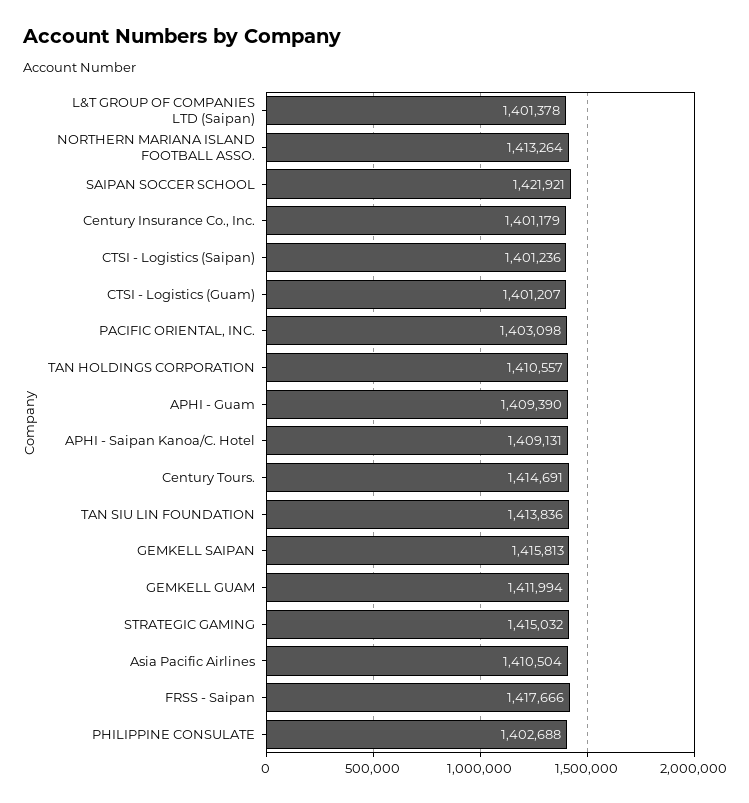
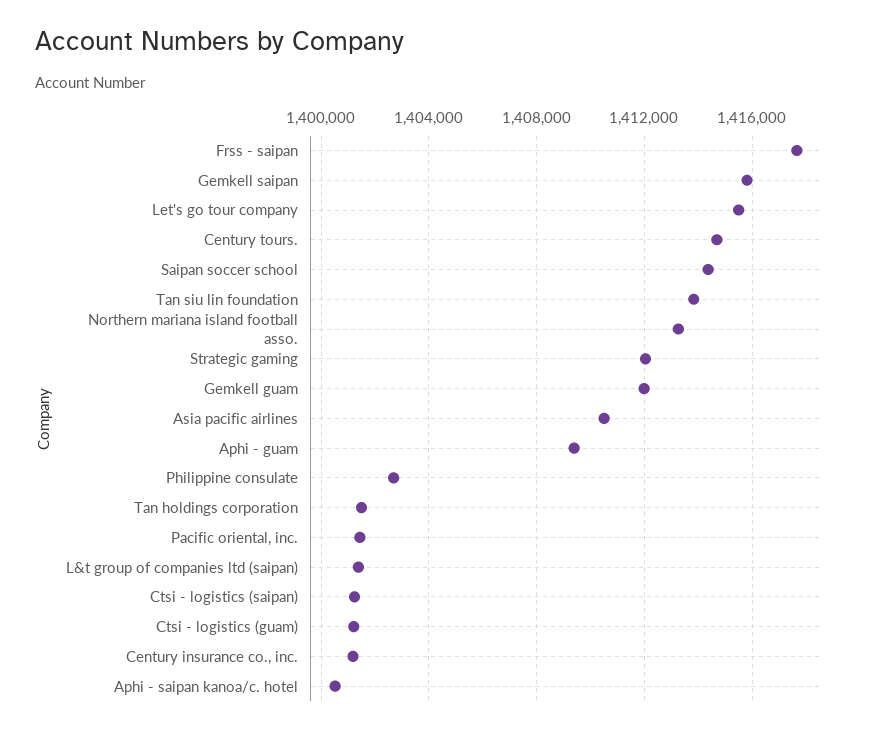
  {
    "L&T GROUP OF COMPANIES LTD (Saipan)": 1401378,
    "NORTHERN MARIANA ISLAND FOOTBALL ASSO.": 1413264,
-   "SAIPAN SOCCER SCHOOL": 1421921,
+   "SAIPAN SOCCER SCHOOL": 1414500,
    "Century Insurance Co., Inc.": 1401179,
    "CTSI - Logistics (Saipan)": 1401236,
    "CTSI - Logistics (Guam)": 1401207,
-   "PACIFIC ORIENTAL, INC.": 1403098,
+   "PACIFIC ORIENTAL, INC.": 1401500,
-   "TAN HOLDINGS CORPORATION": 1410557,
+   "TAN HOLDINGS CORPORATION": 1401500,
    "APHI - Guam": 1409390,
-   "APHI - Saipan Kanoa/C. Hotel": 1409131,
+   "APHI - Saipan Kanoa/C. Hotel": 1400500,
    "Century Tours.": 1414691,
    "TAN SIU LIN FOUNDATION": 1413836,
    "GEMKELL SAIPAN": 1415813,
    "GEMKELL GUAM": 1411994,
-   "STRATEGIC GAMING": 1415032,
+   "STRATEGIC GAMING": 1412000,
    "Asia Pacific Airlines": 1410504,
    "FRSS - Saipan": 1417666,
-   "PHILIPPINE CONSULATE": 1402688
+   "PHILIPPINE CONSULATE": 1402688,
+   "Let's go tour company": 1415500
  }

